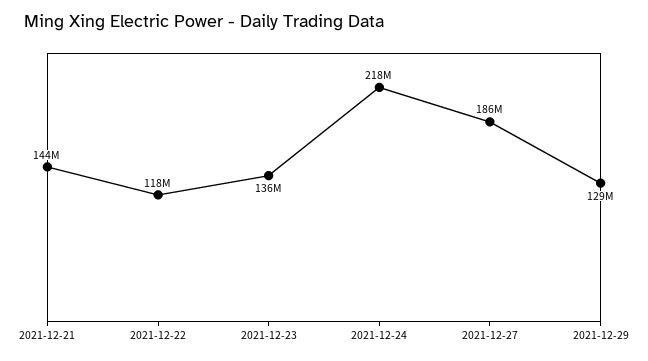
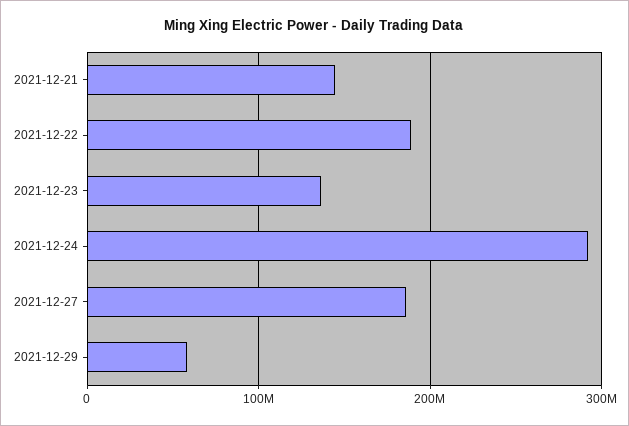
  {
    "2021-12-21": 144000000,
-   "2021-12-22": 118000000,
+   "2021-12-22": 190000000,
    "2021-12-23": 136000000,
-   "2021-12-24": 218000000,
+   "2021-12-24": 290000000,
    "2021-12-27": 186000000,
-   "2021-12-29": 129000000
+   "2021-12-29": 60000000
  }

